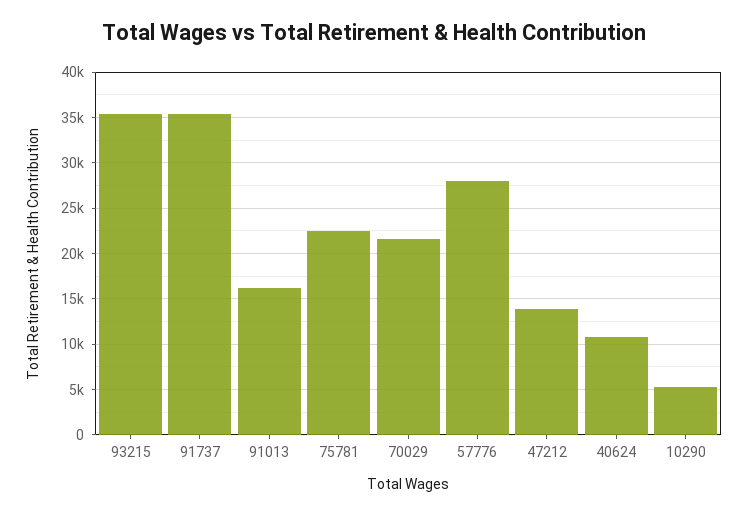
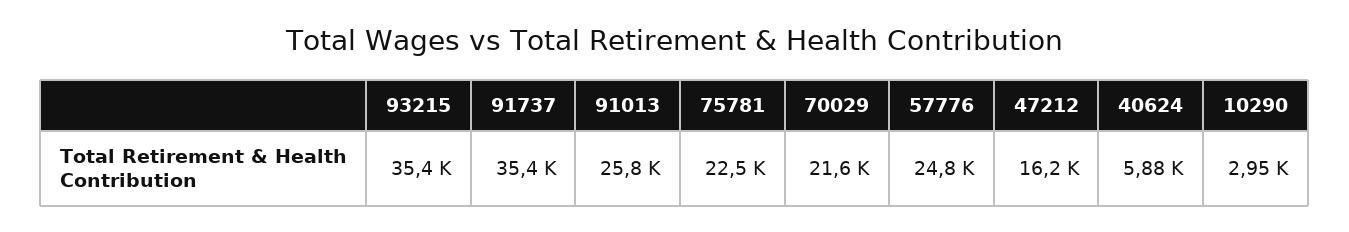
  {
    "93215": 35400,
    "91737": 35400,
-   "91013": 16000,
+   "91013": 25800,
    "75781": 22500,
    "70029": 21600,
-   "57776": 28000,
+   "57776": 24800,
-   "47212": 14000,
+   "47212": 16200,
-   "40624": 11000,
+   "40624": 5880,
-   "10290": 5000
+   "10290": 2950
  }

